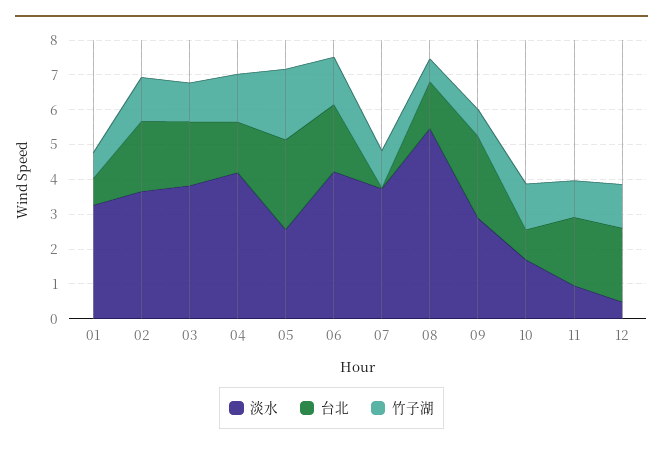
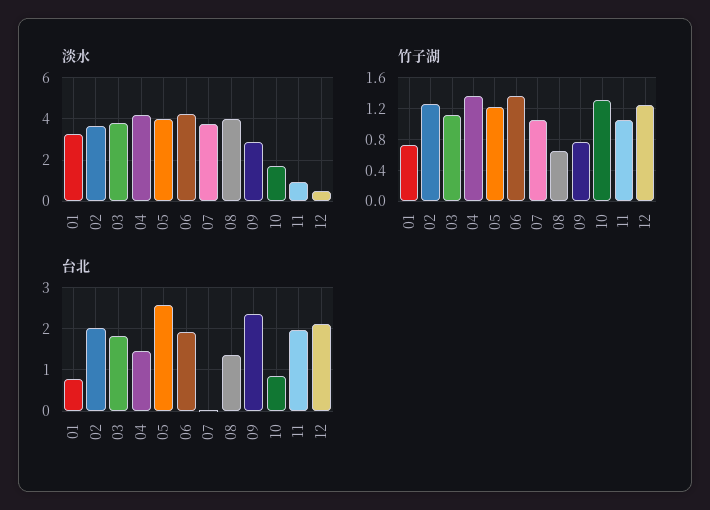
  {
    "淡水": {
      "01": 3.25,
      "02": 3.75,
      "03": 3.75,
      "04": 4.25,
-     "05": 2.5,
+     "05": 4,
      "06": 4.25,
      "07": 3.75,
-     "08": 5.5,
+     "08": 4,
      "09": 3,
      "10": 1.75,
      "11": 1,
      "12": 0.5
    },
    "台北": {
      "01": 0.8,
      "02": 2,
      "03": 1.8,
      "04": 1.4,
      "05": 2.6,
      "06": 2,
      "07": 0,
      "08": 1.4,
      "09": 2.4,
      "10": 0.8,
      "11": 2,
      "12": 2.2
    },
    "竹子湖": {
      "01": 0.7,
      "02": 1.3,
      "03": 1.1,
      "04": 1.4,
-     "05": 2,
+     "05": 1.2,
      "06": 1.4,
      "07": 1.1,
      "08": 0.6,
      "09": 0.8,
      "10": 1.3,
      "11": 1.1,
      "12": 1.2
    }
  }

